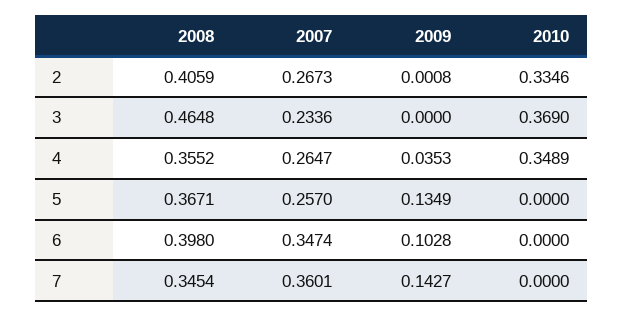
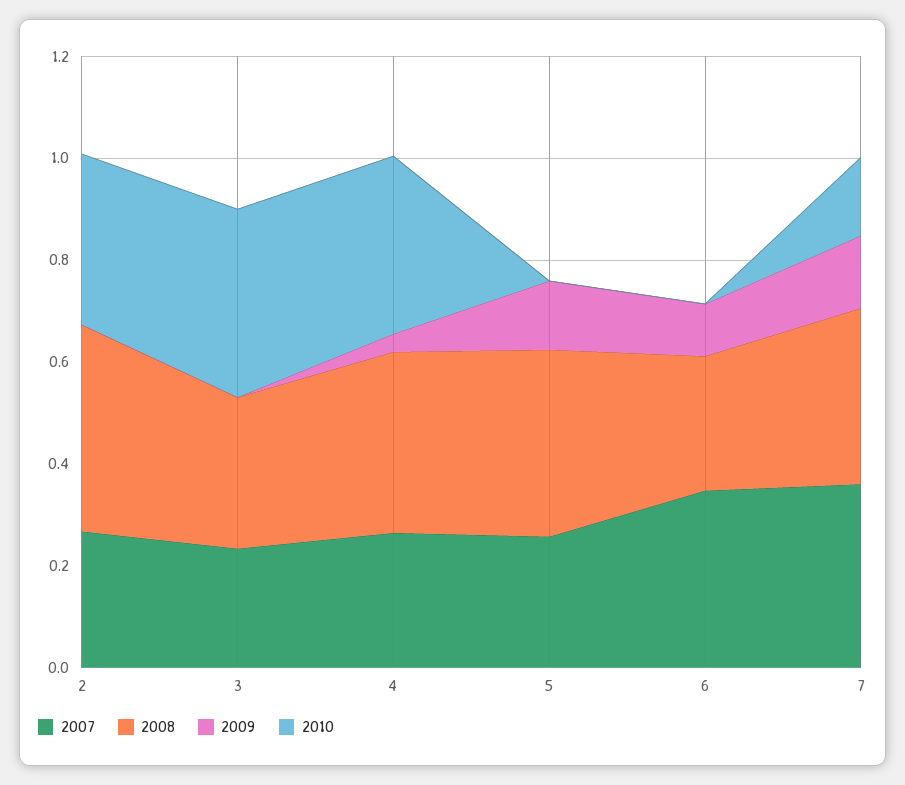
  {
    "2008": {
      "2": 0.4059,
-     "3": 0.4648,
+     "3": 0.3,
      "4": 0.3552,
      "5": 0.3671,
-     "6": 0.398,
+     "6": 0.25,
      "7": 0.3454
    },
    "2007": {
      "2": 0.2673,
      "3": 0.2336,
      "4": 0.2647,
      "5": 0.257,
      "6": 0.3474,
      "7": 0.3601
    },
    "2009": {
      "2": 0.0008,
      "3": 0,
      "4": 0.0353,
      "5": 0.1349,
      "6": 0.1028,
      "7": 0.1427
    },
    "2010": {
      "2": 0.3346,
      "3": 0.369,
      "4": 0.3489,
      "5": 0,
      "6": 0,
-     "7": 0
+     "7": 0.15
    }
  }

